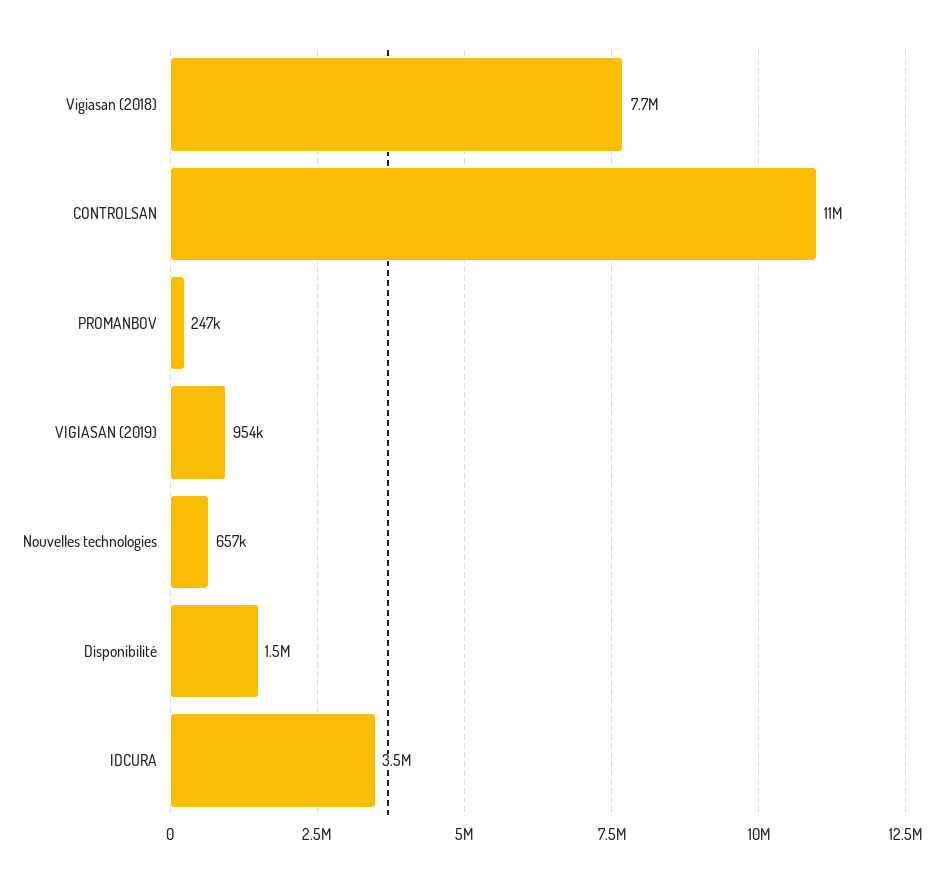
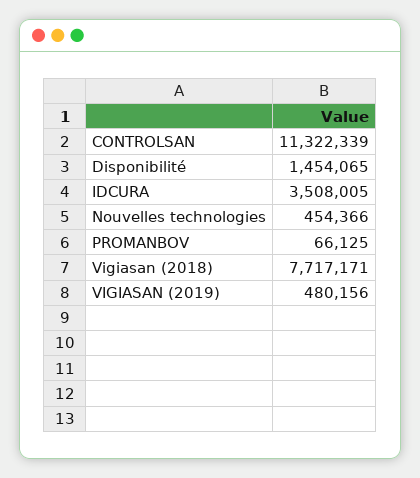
  {
    "Vigiasan (2018)": 7717171,
    "CONTROLSAN": 11322339,
-   "PROMANBOV": 247000,
+   "PROMANBOV": 66125,
-   "VIGIASAN (2019)": 954000,
+   "VIGIASAN (2019)": 480156,
-   "Nouvelles technologies": 657000,
+   "Nouvelles technologies": 454366,
    "Disponibilité": 1454065,
    "IDCURA": 3508005
  }

